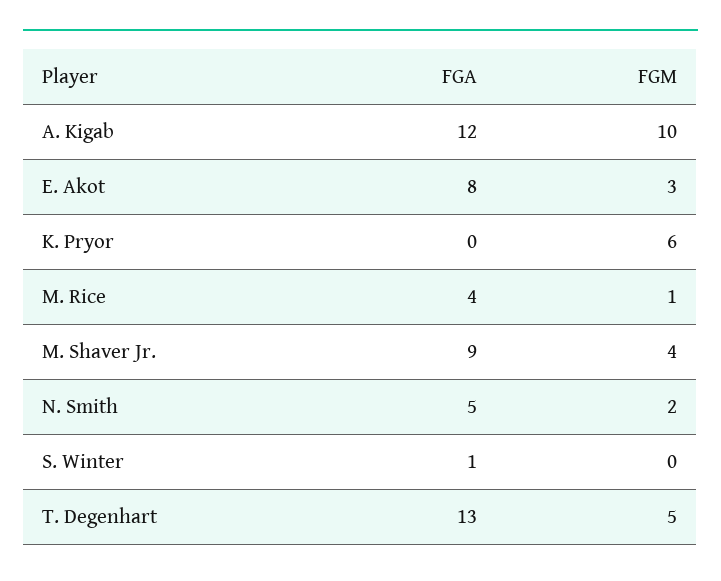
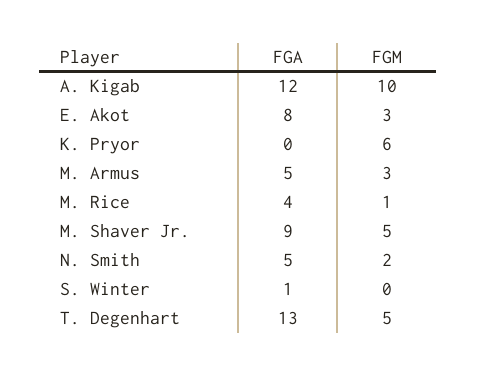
  {
    "FGA": {
      "A. Kigab": 12,
      "E. Akot": 8,
      "K. Pryor": 0,
      "M. Rice": 4,
      "M. Shaver Jr.": 9,
      "N. Smith": 5,
      "S. Winter": 1,
-     "T. Degenhart": 13
+     "T. Degenhart": 13,
+     "M. Armus": 5
    },
    "FGM": {
      "A. Kigab": 10,
      "E. Akot": 3,
      "K. Pryor": 6,
      "M. Rice": 1,
-     "M. Shaver Jr.": 4,
+     "M. Shaver Jr.": 5,
      "N. Smith": 2,
      "S. Winter": 0,
-     "T. Degenhart": 5
+     "T. Degenhart": 5,
+     "M. Armus": 3
    }
  }

